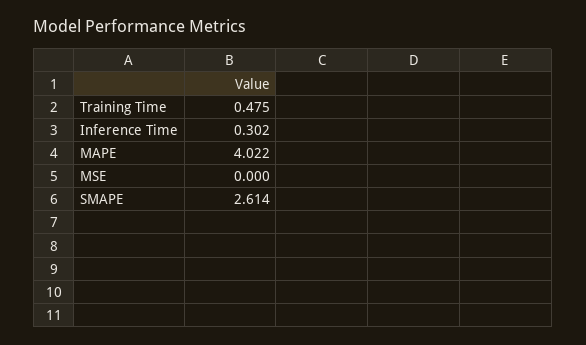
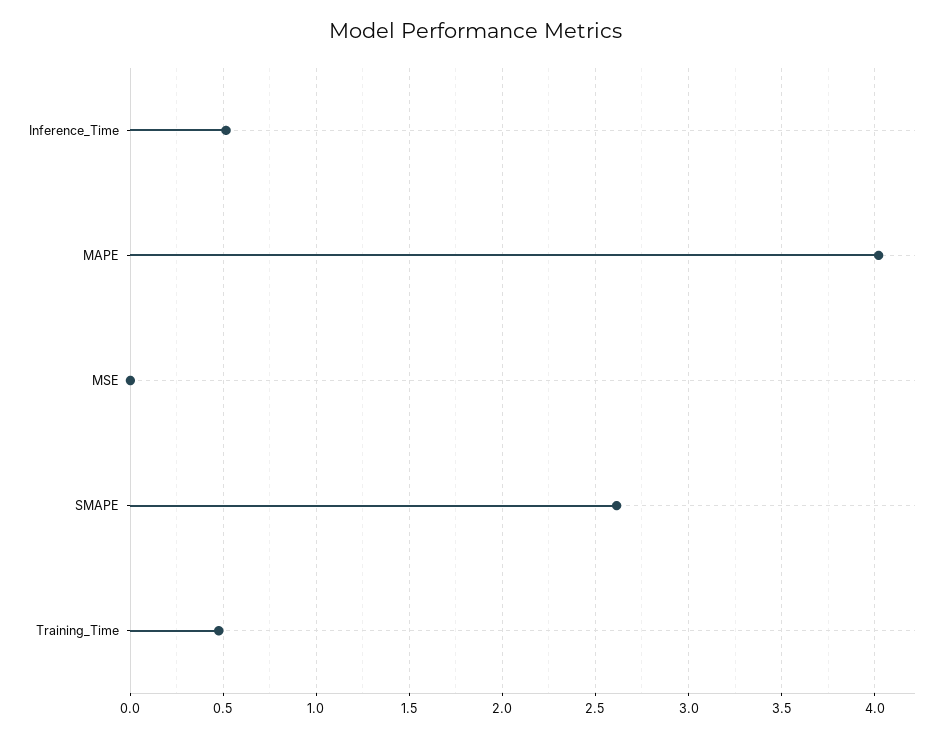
  {
    "Training Time": 0.475,
-   "Inference Time": 0.302,
+   "Inference Time": 0.5,
    "MAPE": 4.022,
    "MSE": 0,
    "SMAPE": 2.614
  }

